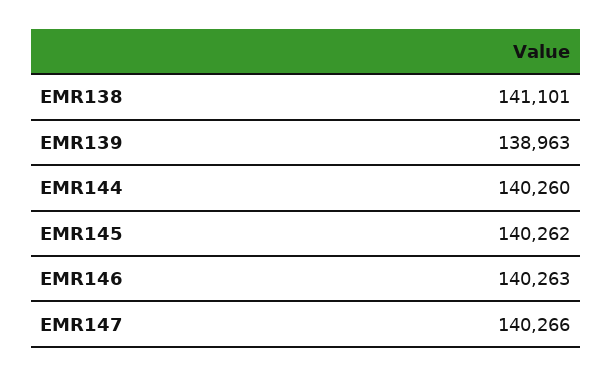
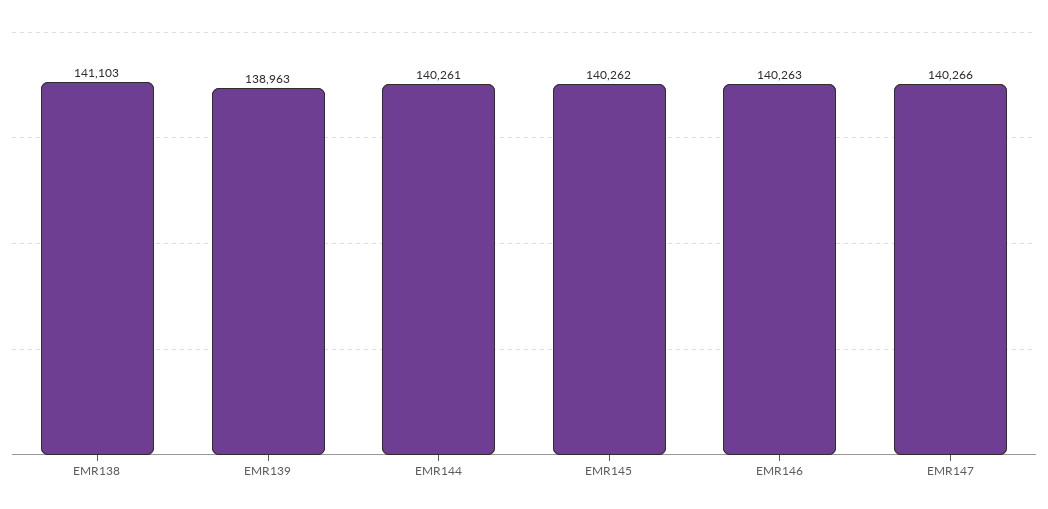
  {
-   "EMR138": 141101,
+   "EMR138": 141103,
    "EMR139": 138963,
-   "EMR144": 140260,
+   "EMR144": 140261,
    "EMR145": 140262,
    "EMR146": 140263,
    "EMR147": 140266
  }

